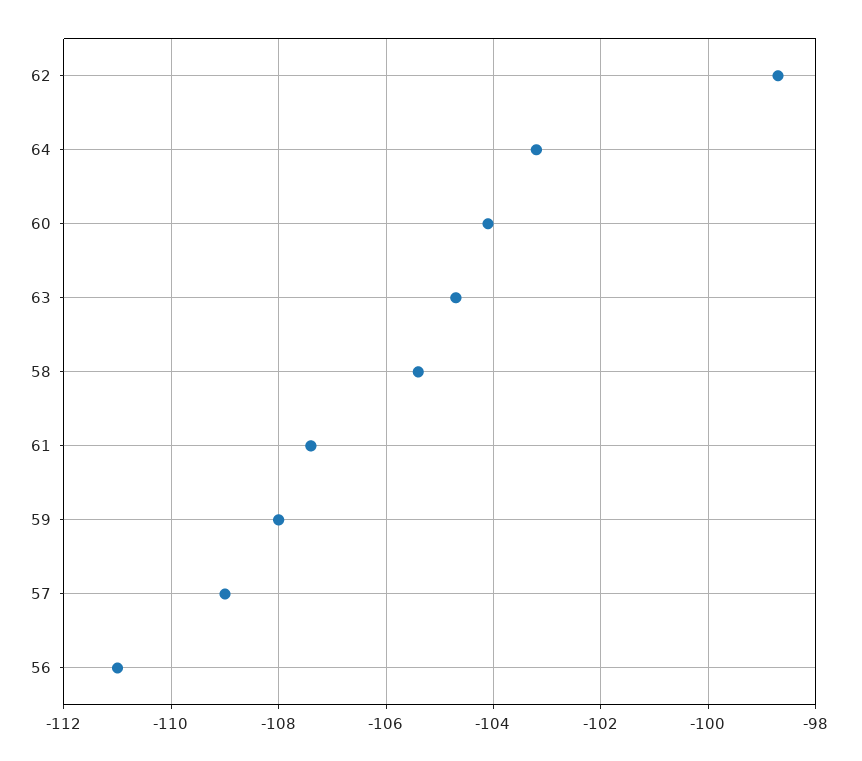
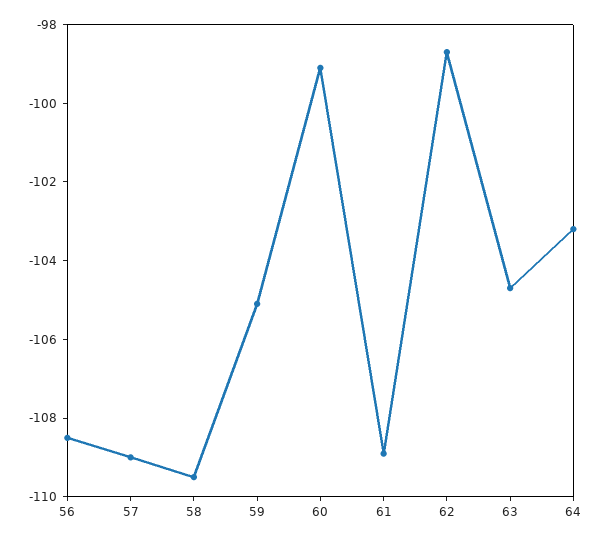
  {
    "62": -98.5,
    "64": -103,
-   "60": -104,
+   "60": -99,
    "63": -104.5,
-   "58": -105.5,
+   "58": -109.5,
-   "61": -107.5,
+   "61": -109,
-   "59": -108,
+   "59": -105,
    "57": -109,
-   "56": -111
+   "56": -108.5
  }

